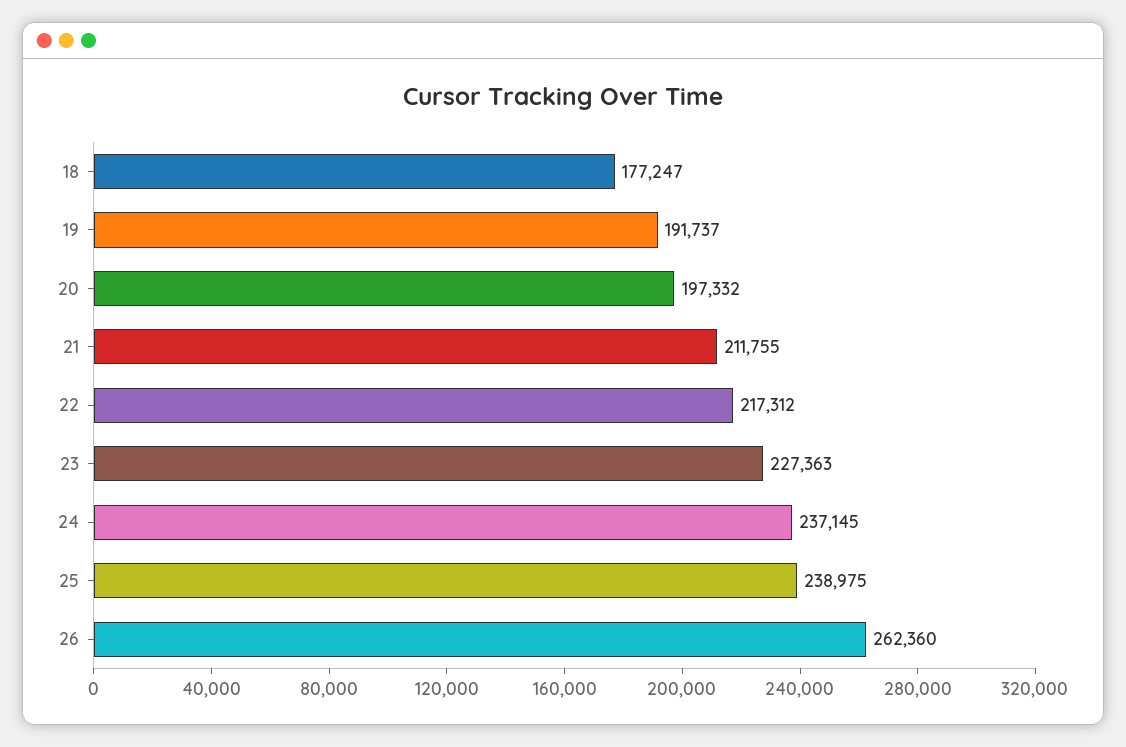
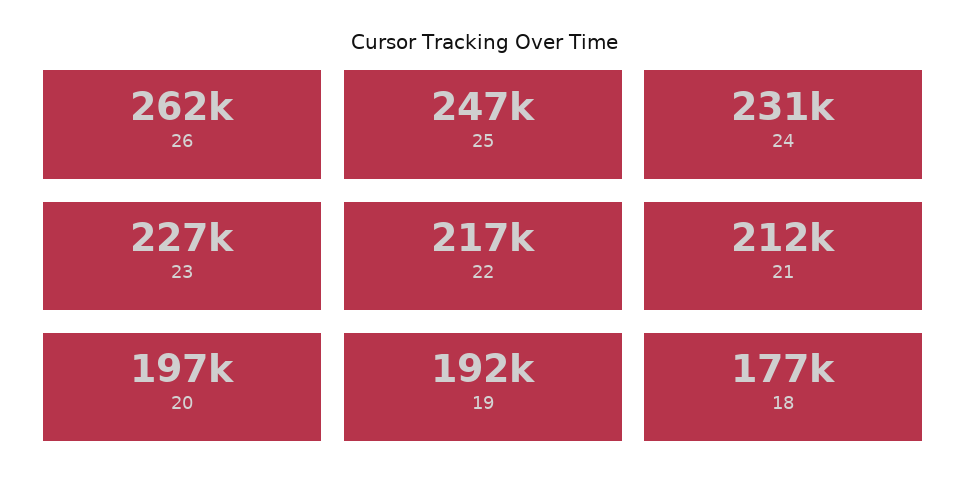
  {
    "18": 177247,
    "19": 191737,
    "20": 197332,
    "21": 211755,
    "22": 217312,
    "23": 227363,
-   "24": 237145,
+   "24": 231000,
-   "25": 238975,
+   "25": 247000,
    "26": 262360
  }

